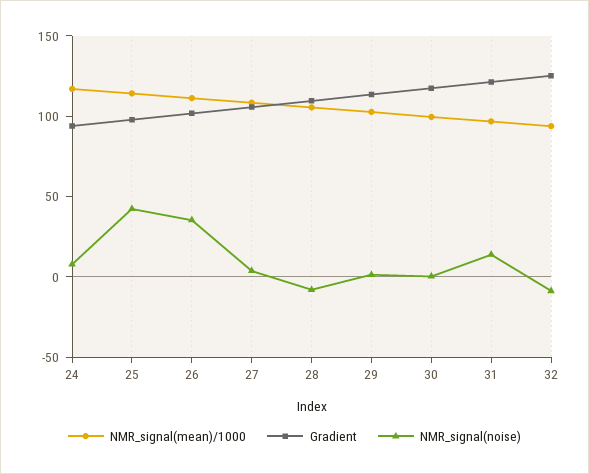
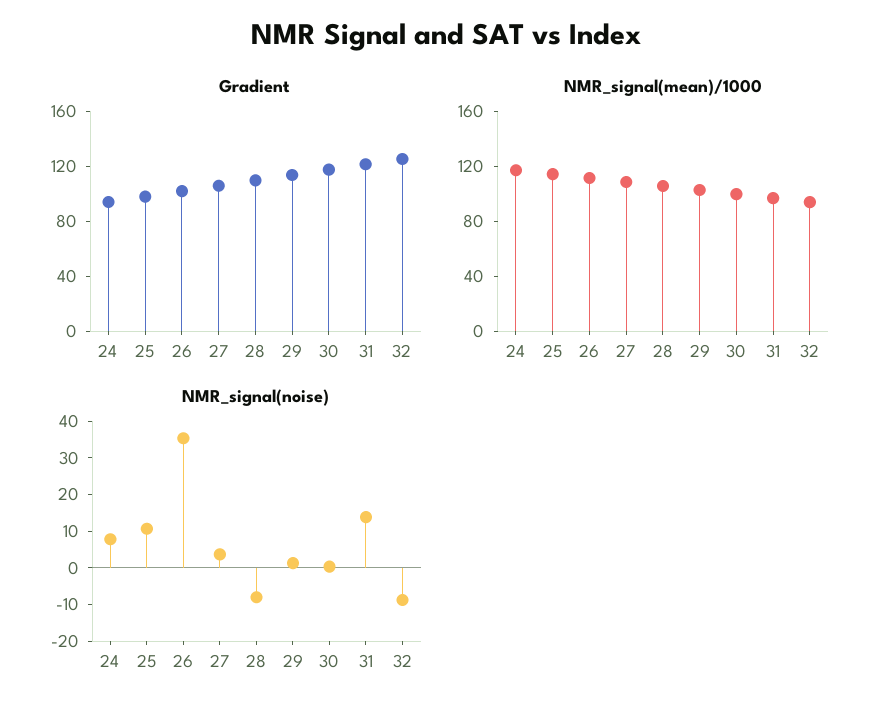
  {
    "NMR_signal(mean)/1000": {
      "24": 120,
      "25": 110,
      "26": 110,
      "27": 110,
      "28": 110,
      "29": 100,
      "30": 100,
      "31": 100,
      "32": 90
    },
    "Gradient": {
      "24": 90,
      "25": 100,
      "26": 100,
      "27": 110,
      "28": 110,
      "29": 110,
      "30": 120,
      "31": 120,
      "32": 130
    },
    "NMR_signal(noise)": {
      "24": 7.5,
-     "25": 40,
+     "25": 10,
      "26": 35,
      "27": 2.5,
      "28": -7.5,
      "29": 2.5,
      "30": 0,
      "31": 15,
      "32": -10
    }
  }

